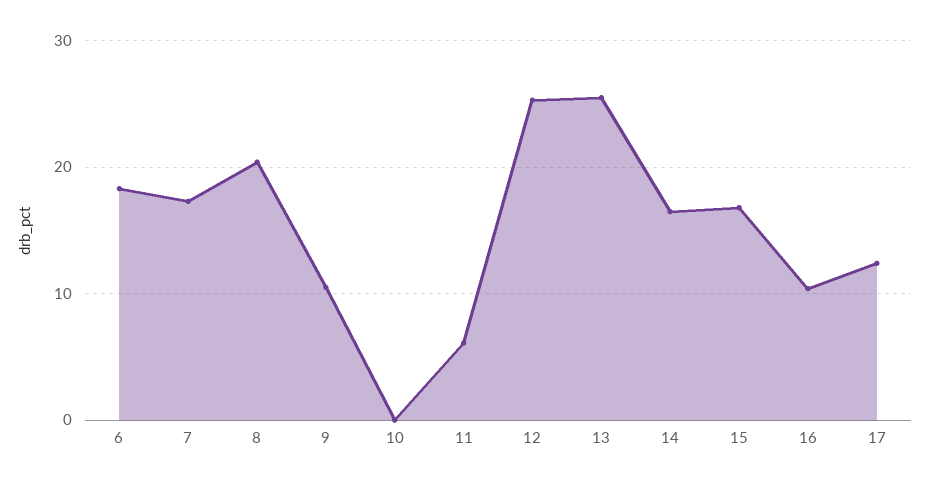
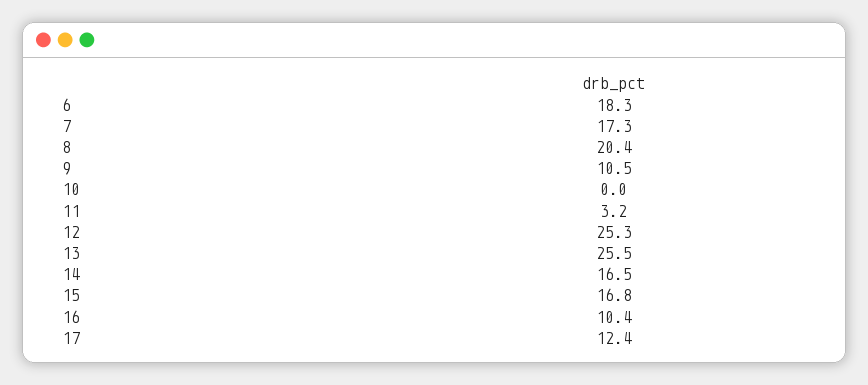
  {
    "6": 18.3,
    "7": 17.3,
    "8": 20.4,
    "9": 10.5,
    "10": 0,
-   "11": 6,
+   "11": 3.2,
    "12": 25.3,
    "13": 25.5,
    "14": 16.5,
    "15": 16.8,
    "16": 10.4,
    "17": 12.4
  }

